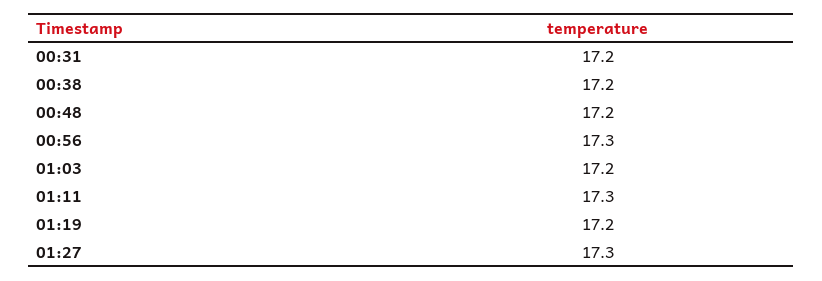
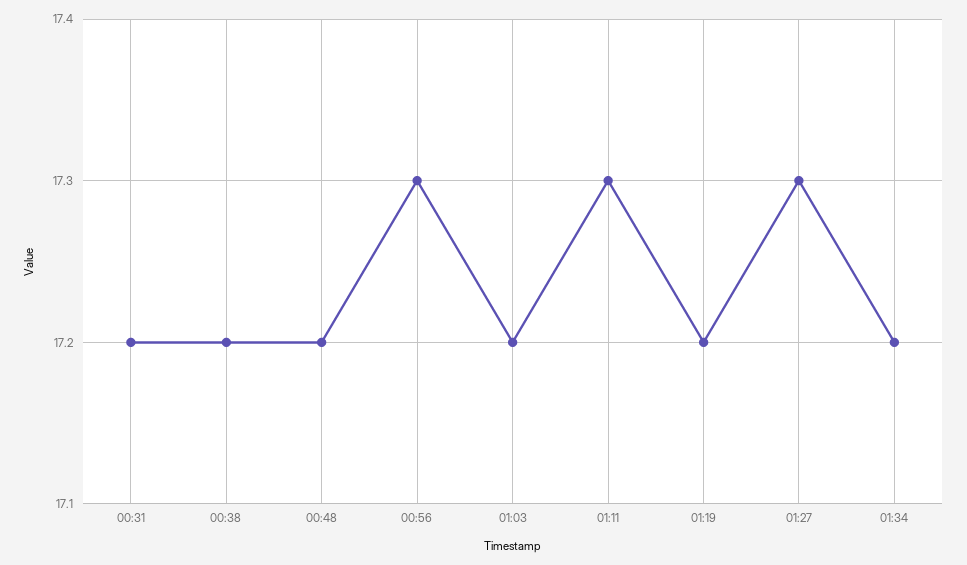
  {
    "00:31": 17.2,
    "00:38": 17.2,
    "00:48": 17.2,
    "00:56": 17.3,
    "01:03": 17.2,
    "01:11": 17.3,
    "01:19": 17.2,
-   "01:27": 17.3
+   "01:27": 17.3,
+   "01:34": 17.2
  }

